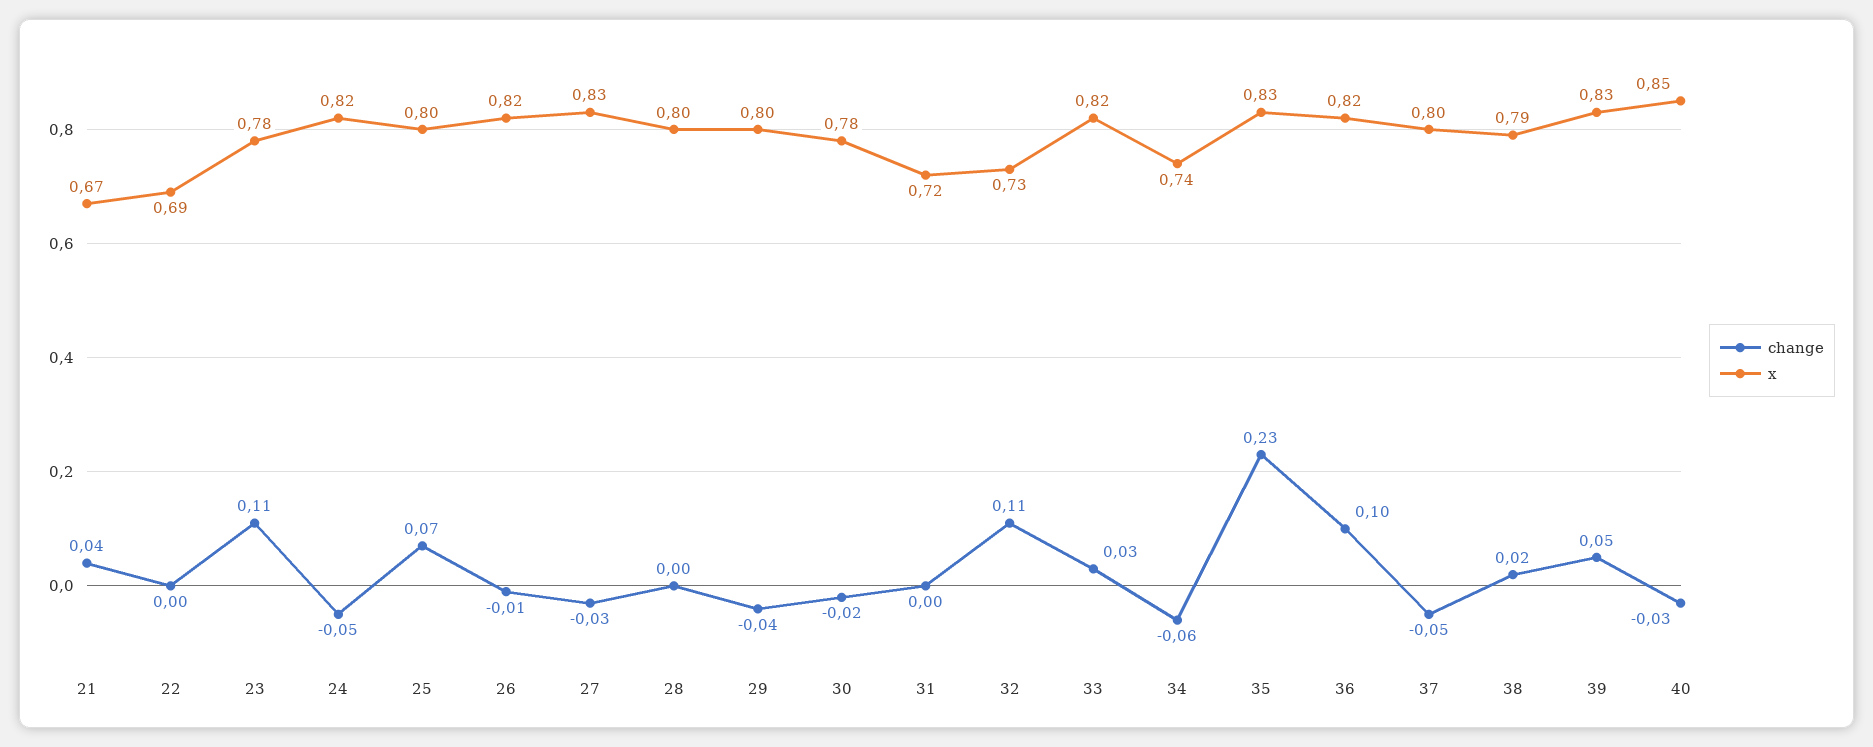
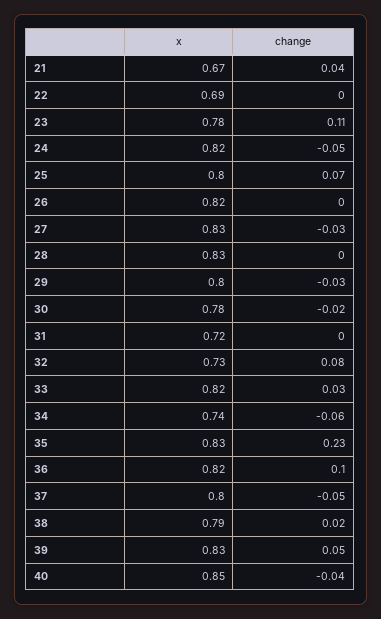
  {
    "change": {
      "21": 0.04,
      "22": 0,
      "23": 0.11,
      "24": -0.05,
      "25": 0.07,
-     "26": -0.01,
+     "26": 0,
      "27": -0.03,
      "28": 0,
-     "29": -0.04,
+     "29": -0.03,
      "30": -0.02,
      "31": 0,
-     "32": 0.11,
+     "32": 0.08,
      "33": 0.03,
      "34": -0.06,
      "35": 0.23,
      "36": 0.1,
      "37": -0.05,
      "38": 0.02,
      "39": 0.05,
-     "40": -0.03
+     "40": -0.04
    },
    "x": {
      "21": 0.67,
      "22": 0.69,
      "23": 0.78,
      "24": 0.82,
      "25": 0.8,
      "26": 0.82,
      "27": 0.83,
-     "28": 0.8,
+     "28": 0.83,
      "29": 0.8,
      "30": 0.78,
      "31": 0.72,
      "32": 0.73,
      "33": 0.82,
      "34": 0.74,
      "35": 0.83,
      "36": 0.82,
      "37": 0.8,
      "38": 0.79,
      "39": 0.83,
      "40": 0.85
    }
  }

